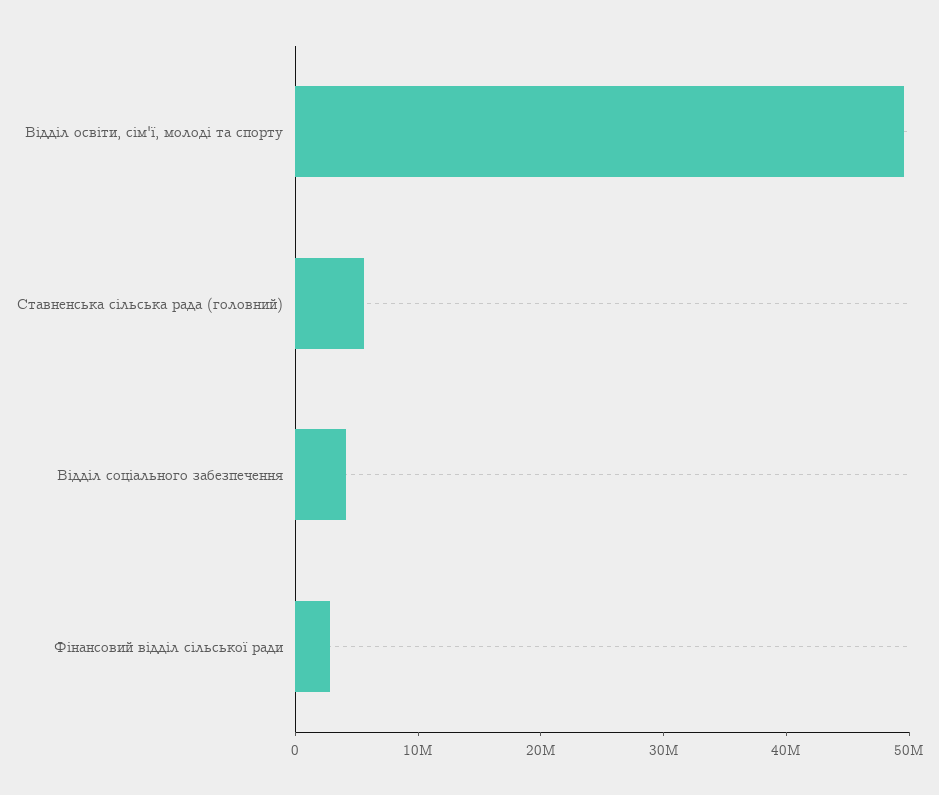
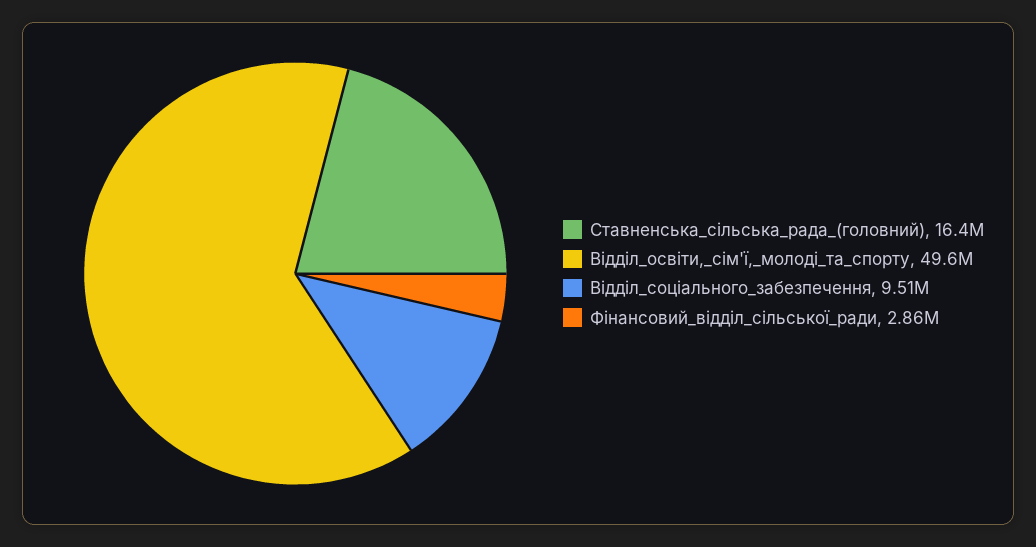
  {
    "Відділ освіти, сім'ї, молоді та спорту": 49600000,
-   "Ставненська сільська рада (головний)": 6000000,
+   "Ставненська сільська рада (головний)": 16400000,
-   "Відділ соціального забезпечення": 4000000,
+   "Відділ соціального забезпечення": 9510000,
    "Фінансовий відділ сільської ради": 2860000
  }

